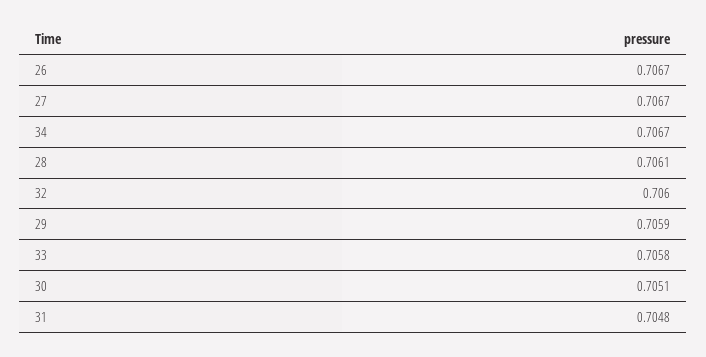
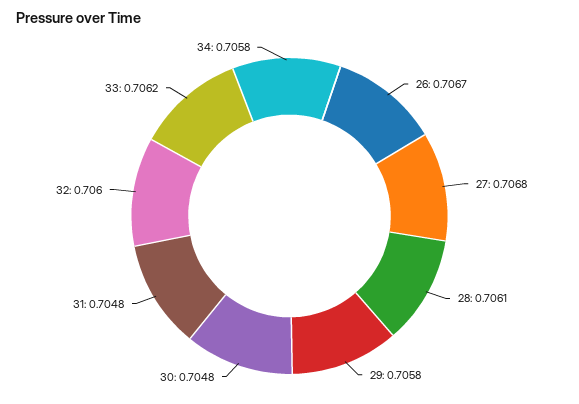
  {
    "26": 0.7067,
-   "27": 0.7067,
+   "27": 0.7068,
-   "34": 0.7067,
+   "34": 0.7058,
    "28": 0.7061,
    "32": 0.706,
-   "29": 0.7059,
+   "29": 0.7058,
-   "33": 0.7058,
+   "33": 0.7062,
-   "30": 0.7051,
+   "30": 0.7048,
    "31": 0.7048
  }

